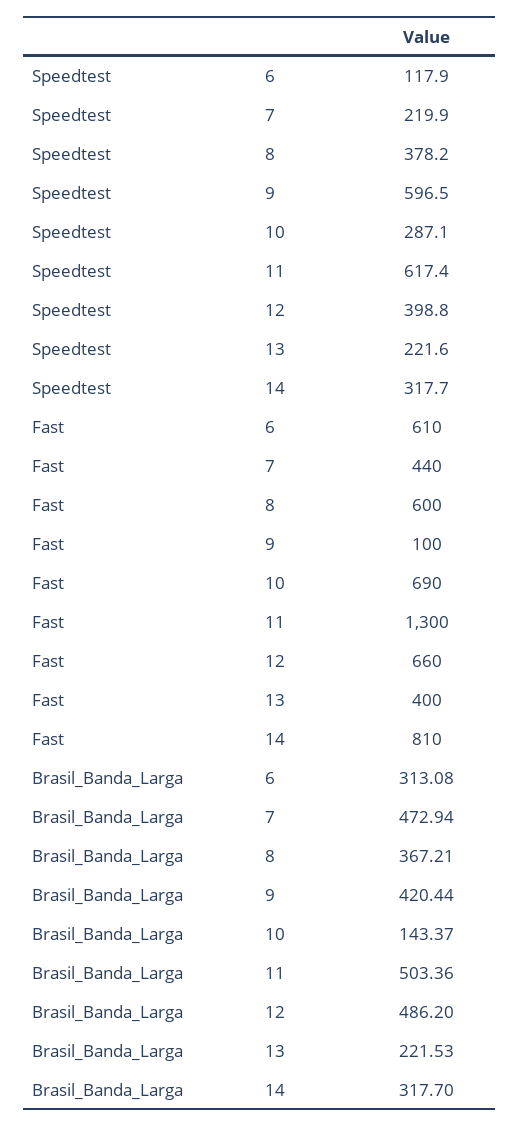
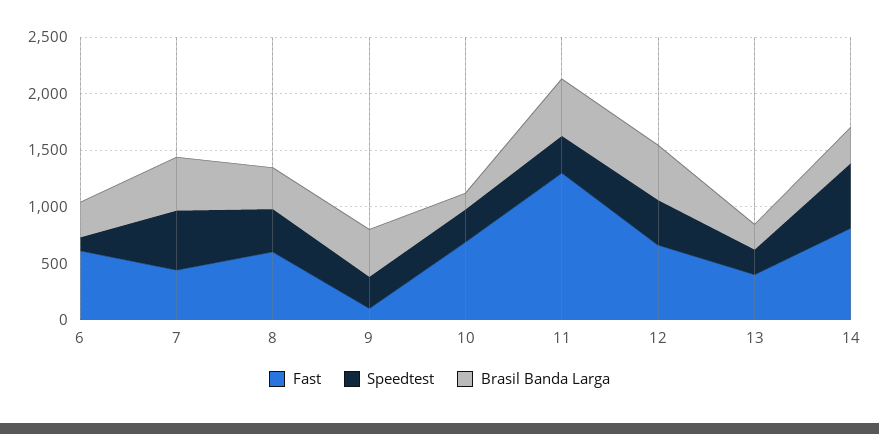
  {
    "Speedtest": {
      "6": 117.9,
-     "7": 219.9,
+     "7": 500,
      "8": 378.2,
-     "9": 596.5,
+     "9": 300,
      "10": 287.1,
-     "11": 617.4,
+     "11": 300,
      "12": 398.8,
      "13": 221.6,
-     "14": 317.7
+     "14": 600
    },
    "Fast": {
      "6": 610,
      "7": 440,
      "8": 600,
      "9": 100,
      "10": 690,
      "11": 1300,
      "12": 660,
      "13": 400,
      "14": 810
    },
    "Brasil_Banda_Larga": {
      "6": 313.08,
      "7": 472.94,
      "8": 367.21,
      "9": 420.44,
      "10": 143.37,
      "11": 503.36,
      "12": 486.2,
      "13": 221.53,
      "14": 317.7
    }
  }

